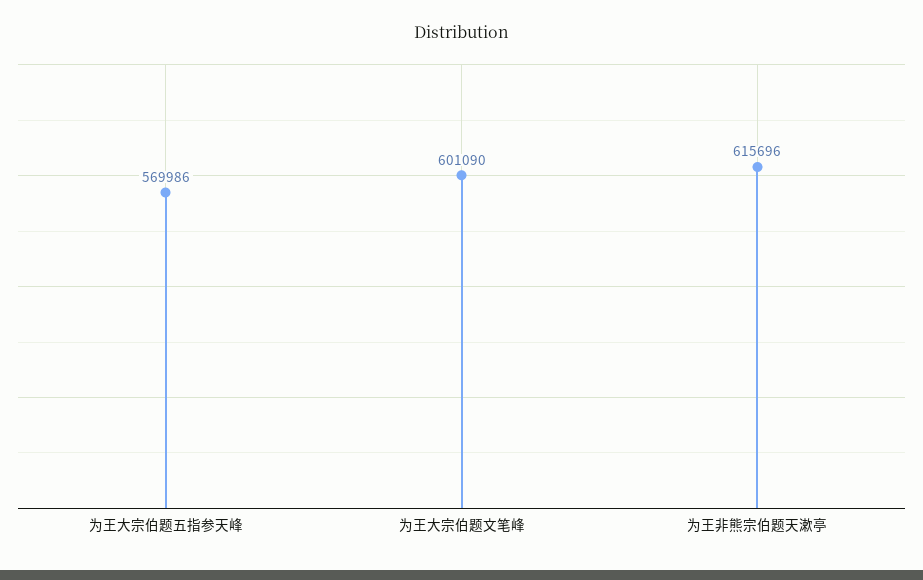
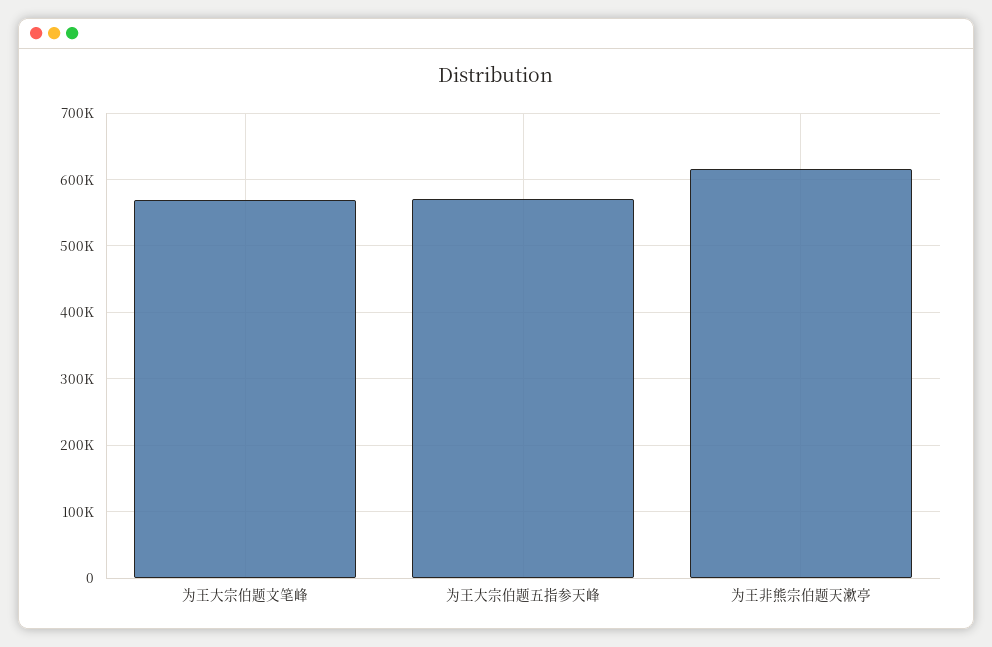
  {
    "为王大宗伯题五指参天峰": 569986,
-   "为王大宗伯题文笔峰": 601090,
+   "为王大宗伯题文笔峰": 570000,
    "为王非熊宗伯题天漱亭": 615696
  }

